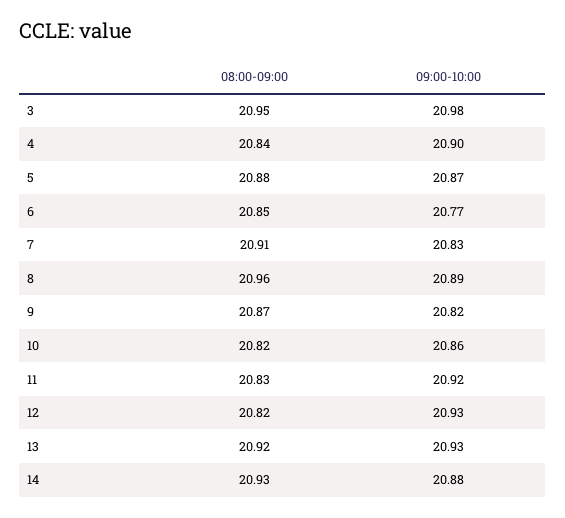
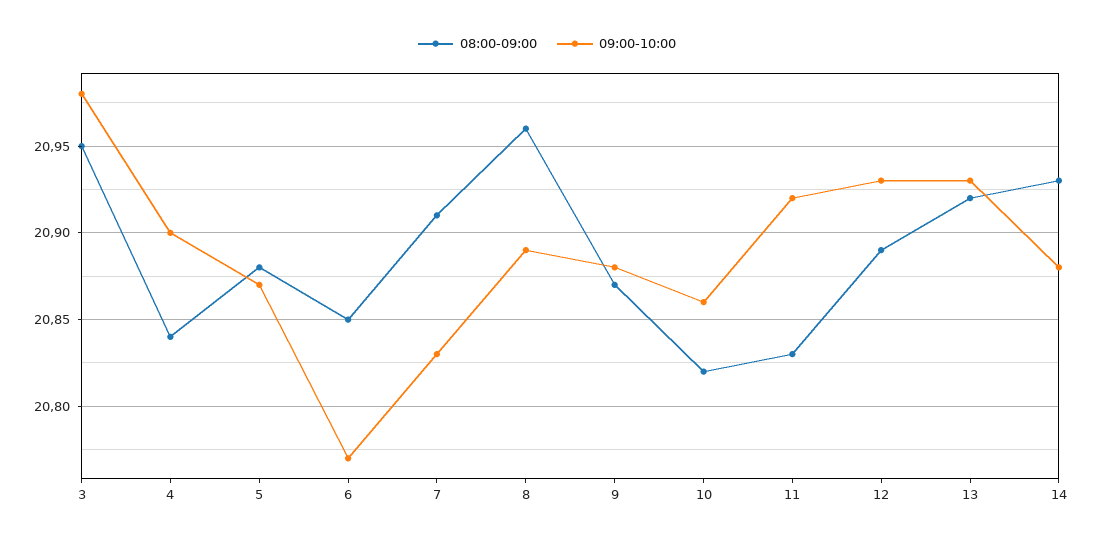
  {
    "08:00-09:00": {
      "3": 20.95,
      "4": 20.84,
      "5": 20.88,
      "6": 20.85,
      "7": 20.91,
      "8": 20.96,
      "9": 20.87,
      "10": 20.82,
      "11": 20.83,
-     "12": 20.82,
+     "12": 20.89,
      "13": 20.92,
      "14": 20.93
    },
    "09:00-10:00": {
      "3": 20.98,
      "4": 20.9,
      "5": 20.87,
      "6": 20.77,
      "7": 20.83,
      "8": 20.89,
-     "9": 20.82,
+     "9": 20.88,
      "10": 20.86,
      "11": 20.92,
      "12": 20.93,
      "13": 20.93,
      "14": 20.88
    }
  }

